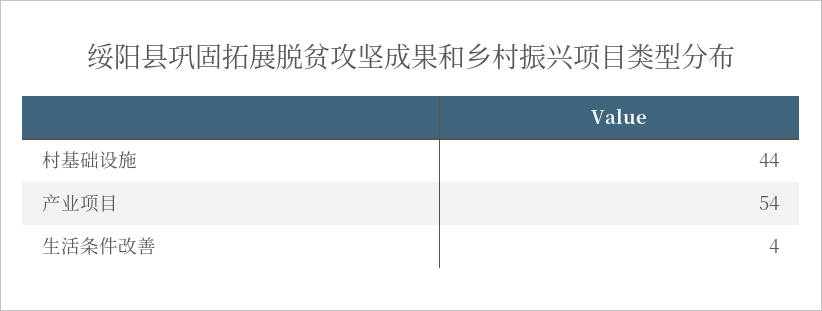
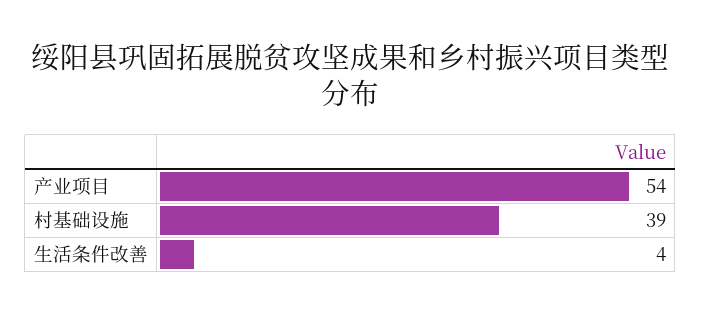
  {
-   "村基础设施": 44,
+   "村基础设施": 39,
    "产业项目": 54,
    "生活条件改善": 4
  }

